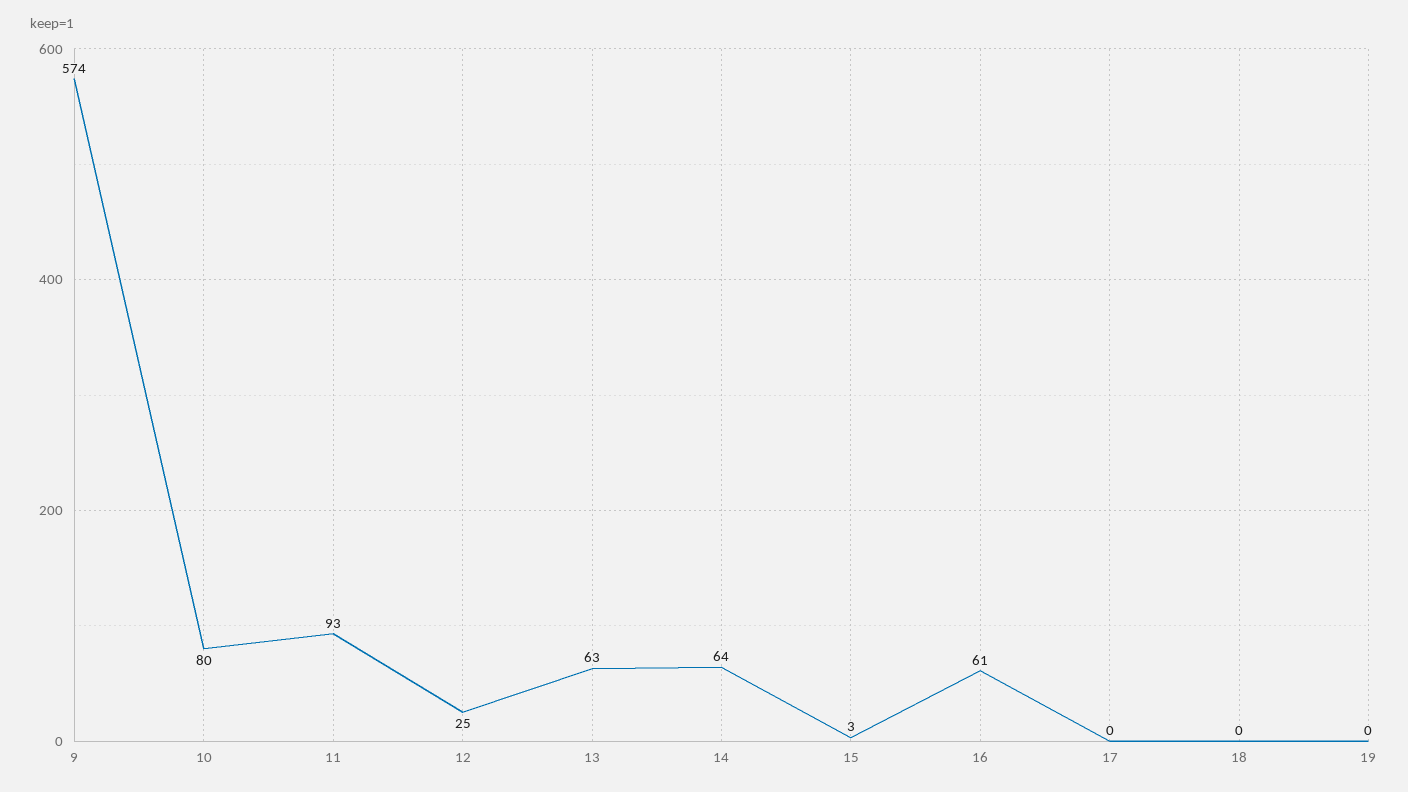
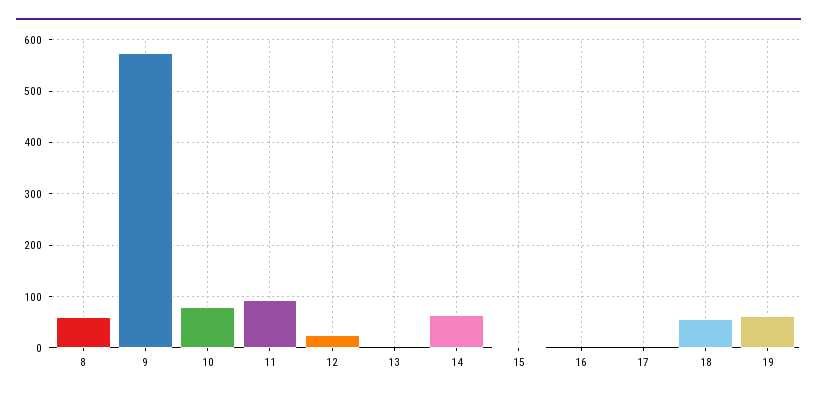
  {
    "9": 574,
    "10": 80,
    "11": 93,
    "12": 25,
-   "13": 63,
+   "13": 0,
    "14": 64,
    "15": 3,
-   "16": 61,
+   "16": 0,
    "17": 0,
-   "18": 0,
+   "18": 60,
-   "19": 0
+   "19": 60,
+   "8": 60
  }

